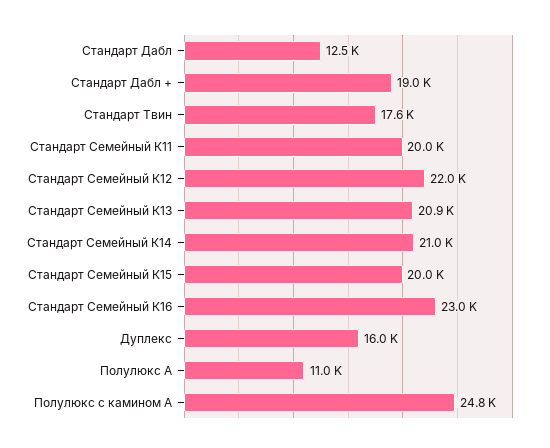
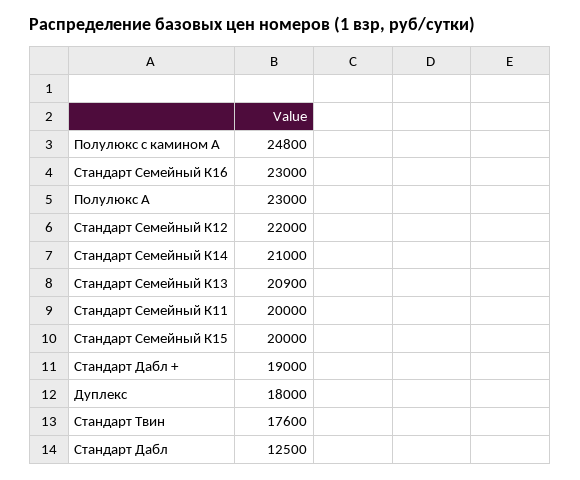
  {
    "Стандарт Дабл": 12500,
    "Стандарт Дабл +": 19000,
    "Стандарт Твин": 17600,
    "Стандарт Семейный К11": 20000,
    "Стандарт Семейный К12": 22000,
    "Стандарт Семейный К13": 20900,
    "Стандарт Семейный К14": 21000,
    "Стандарт Семейный К15": 20000,
    "Стандарт Семейный К16": 23000,
-   "Дуплекс": 16000,
+   "Дуплекс": 18000,
-   "Полулюкс А": 11000,
+   "Полулюкс А": 23000,
    "Полулюкс с камином А": 24800
  }

